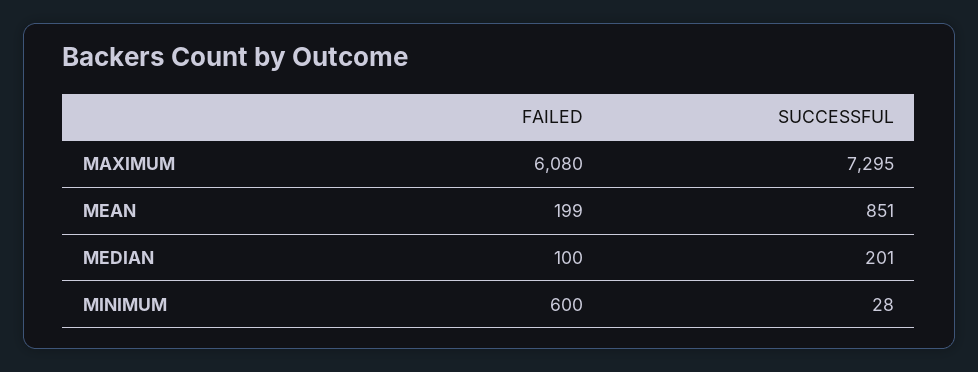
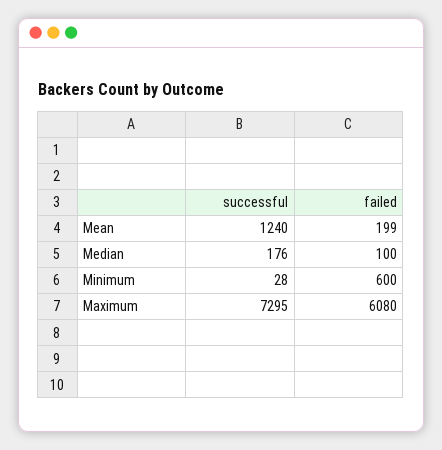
  {
    "FAILED": {
      "MAXIMUM": 6080,
      "MEAN": 199,
      "MEDIAN": 100,
      "MINIMUM": 600
    },
    "SUCCESSFUL": {
      "MAXIMUM": 7295,
-     "MEAN": 851,
+     "MEAN": 1240,
-     "MEDIAN": 201,
+     "MEDIAN": 176,
      "MINIMUM": 28
    }
  }

